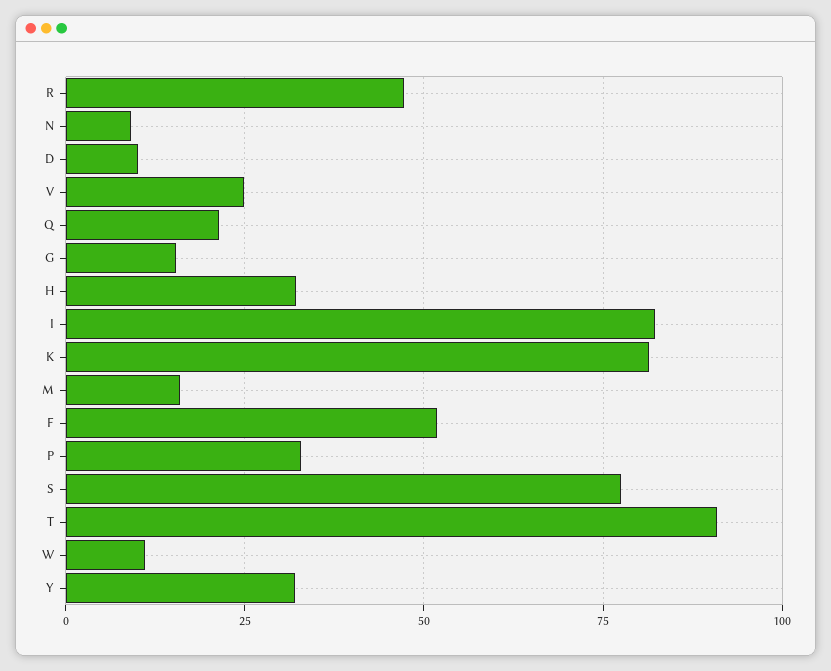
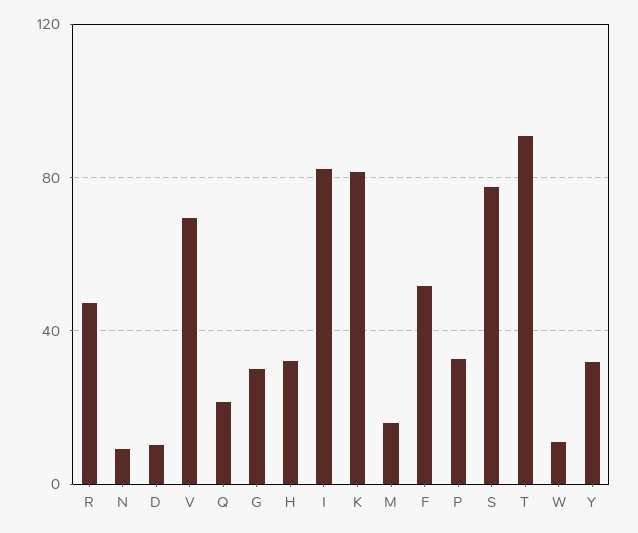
  {
    "R": 47.5,
    "N": 10,
    "D": 10,
-   "V": 25,
+   "V": 70,
    "Q": 22.5,
-   "G": 15,
+   "G": 30,
    "H": 32.5,
    "I": 82.5,
    "K": 82.5,
    "M": 15,
    "F": 52.5,
    "P": 32.5,
    "S": 77.5,
    "T": 90,
    "W": 10,
    "Y": 32.5
  }

